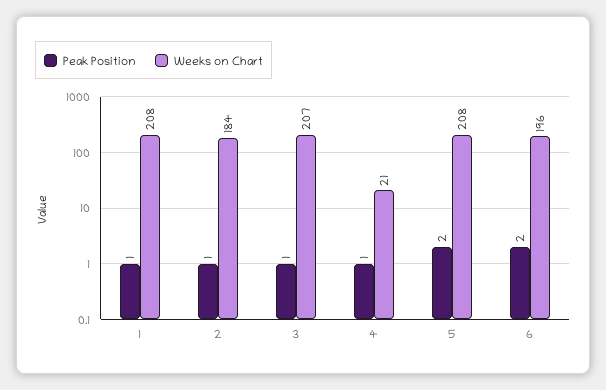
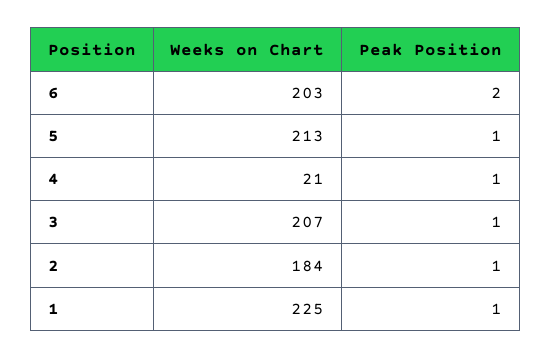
  {
    "Peak Position": {
      "1": 1,
      "2": 1,
      "3": 1,
      "4": 1,
-     "5": 2,
+     "5": 1,
      "6": 2
    },
    "Weeks on Chart": {
-     "1": 208,
+     "1": 225,
      "2": 184,
      "3": 207,
      "4": 21,
-     "5": 208,
+     "5": 213,
-     "6": 196
+     "6": 203
    }
  }

